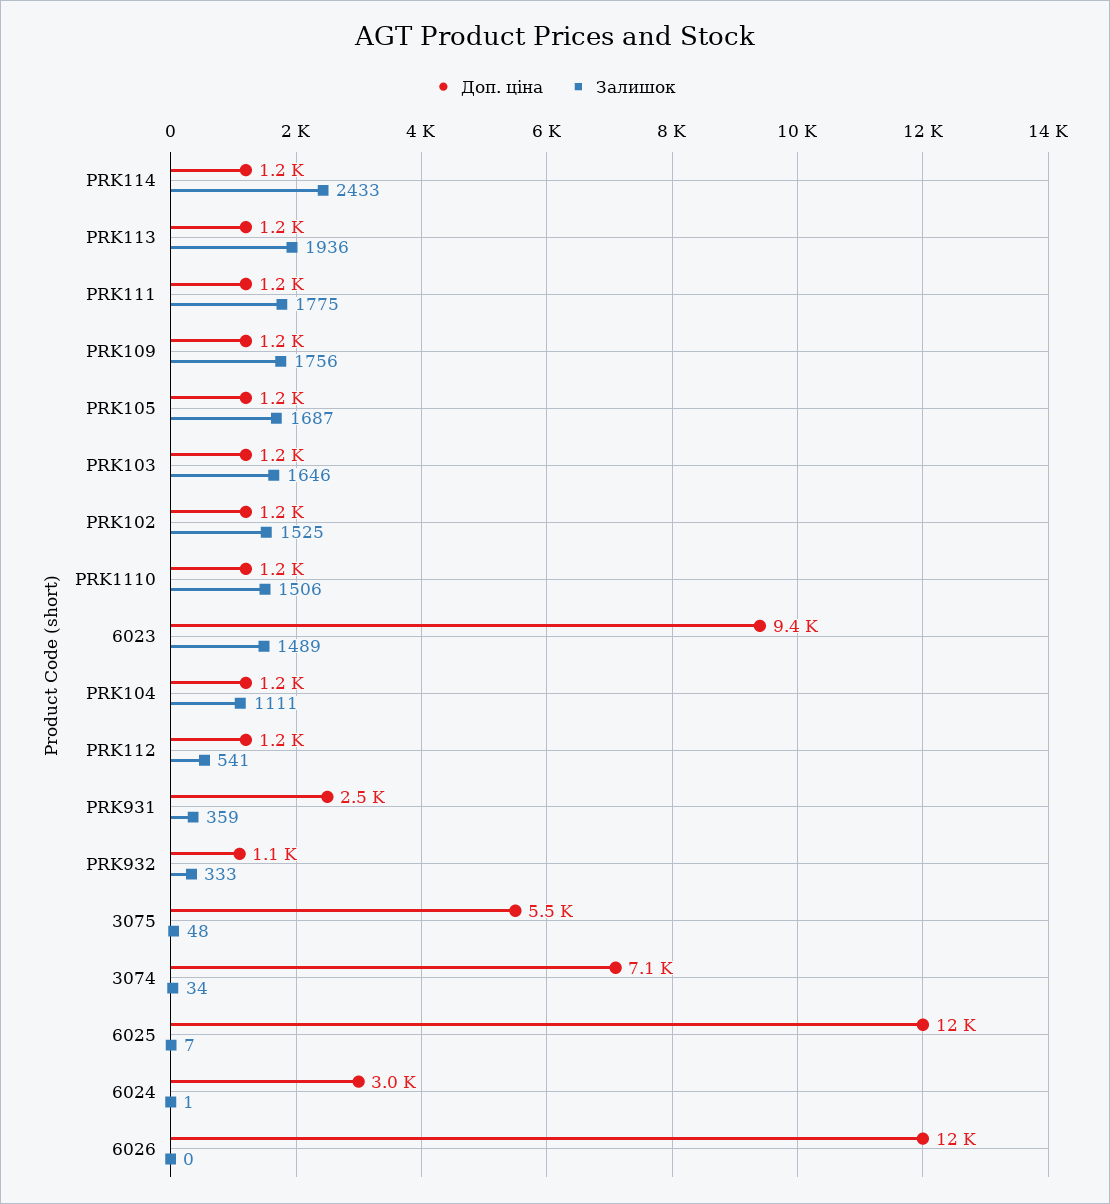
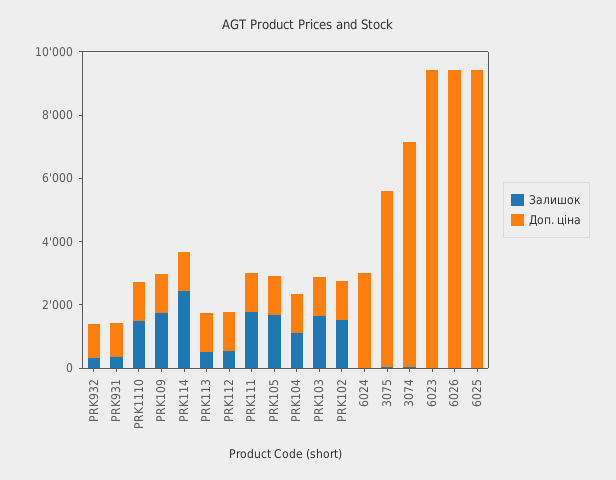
  {
    "Доп. ціна": {
      "PRK114": 1200,
      "PRK113": 1200,
      "PRK111": 1200,
      "PRK109": 1200,
      "PRK105": 1200,
      "PRK103": 1200,
      "PRK102": 1200,
      "PRK1110": 1200,
      "6023": 9400,
      "PRK104": 1200,
      "PRK112": 1200,
-     "PRK931": 2500,
+     "PRK931": 1000,
      "PRK932": 1100,
      "3075": 5500,
      "3074": 7100,
-     "6025": 12000,
+     "6025": 9500,
      "6024": 3000,
-     "6026": 12000
+     "6026": 9500
    },
    "Залишок": {
      "PRK114": 2433,
-     "PRK113": 1936,
+     "PRK113": 500,
      "PRK111": 1775,
      "PRK109": 1756,
      "PRK105": 1687,
      "PRK103": 1646,
      "PRK102": 1525,
      "PRK1110": 1506,
-     "6023": 1489,
+     "6023": 0,
      "PRK104": 1111,
      "PRK112": 541,
      "PRK931": 359,
      "PRK932": 333,
      "3075": 48,
      "3074": 34,
      "6025": 7,
      "6024": 1,
      "6026": 0
    }
  }

